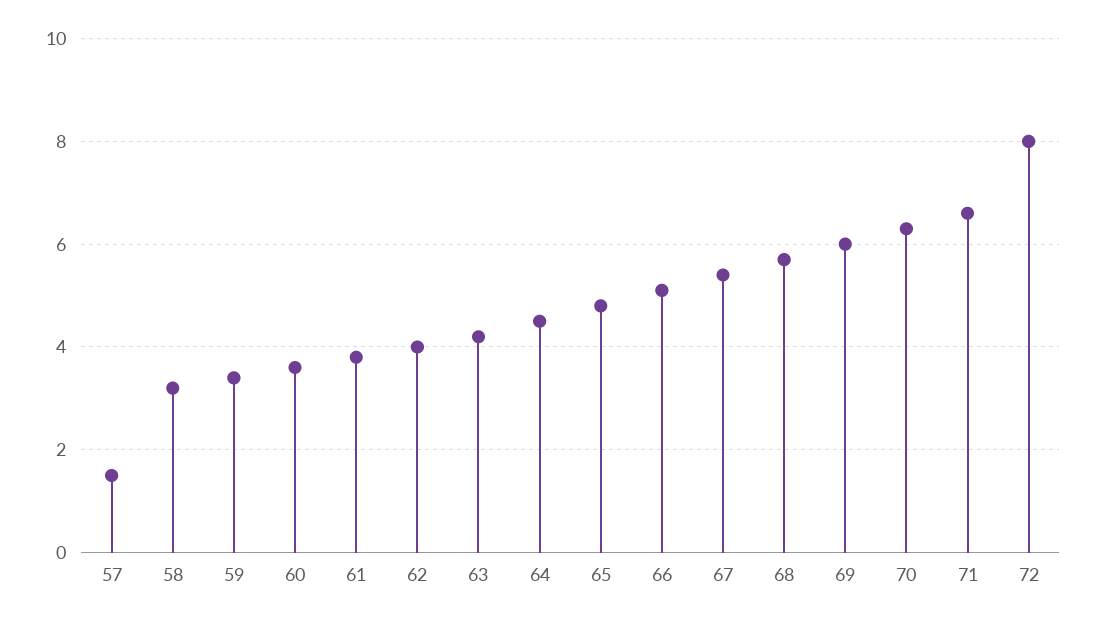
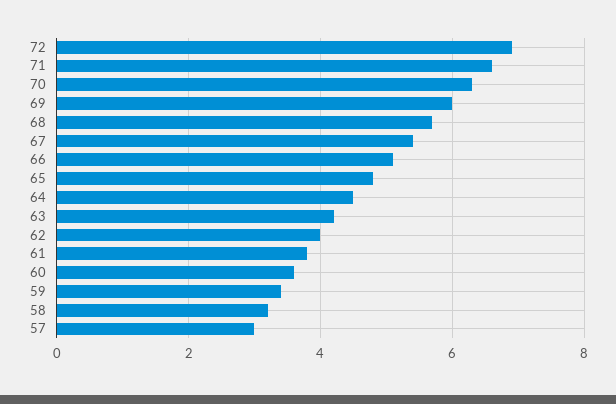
  {
-   "57": 1.5,
+   "57": 3,
    "58": 3,
    "59": 3.5,
    "60": 3.5,
    "61": 4,
    "62": 4,
    "63": 4,
    "64": 4.5,
    "65": 5,
    "66": 5,
    "67": 5.5,
    "68": 5.5,
    "69": 6,
    "70": 6.5,
    "71": 6.5,
-   "72": 8
+   "72": 7
  }

